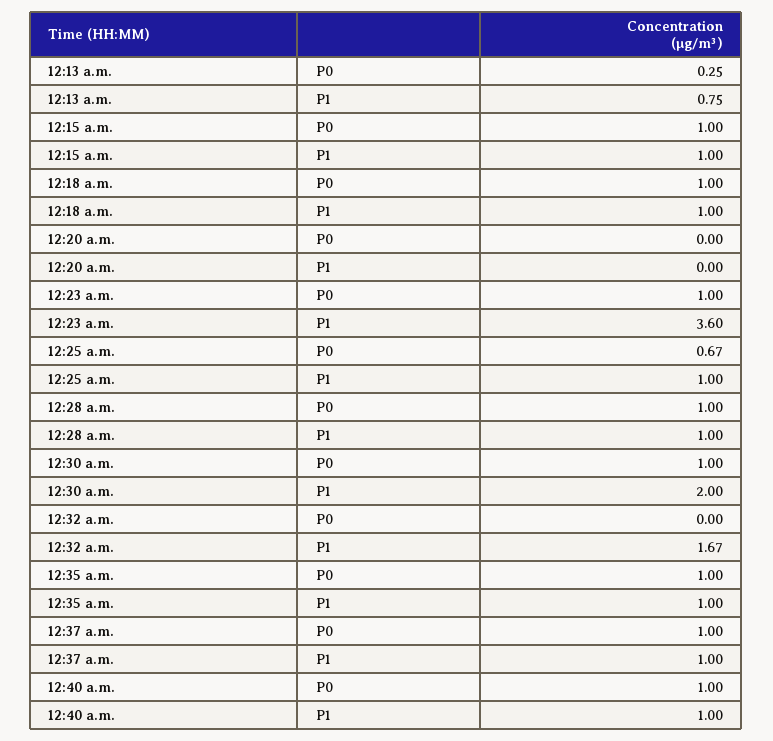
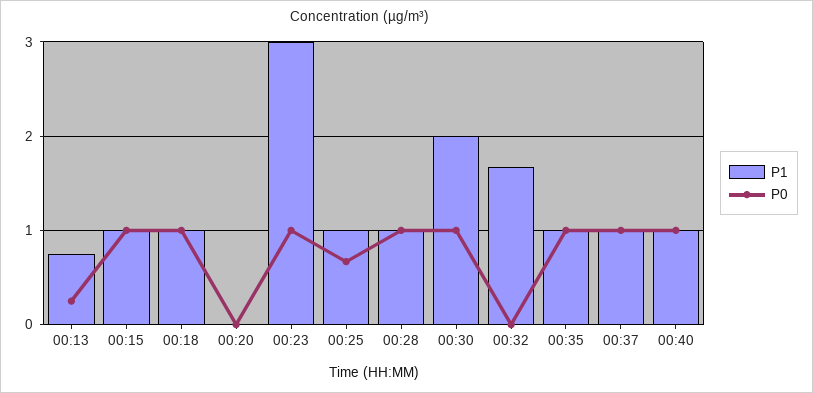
  {
    "P0": {
      "12:13 a.m.": 0.25,
      "12:15 a.m.": 1,
      "12:18 a.m.": 1,
      "12:20 a.m.": 0,
      "12:23 a.m.": 1,
      "12:25 a.m.": 0.67,
      "12:28 a.m.": 1,
      "12:30 a.m.": 1,
      "12:32 a.m.": 0,
      "12:35 a.m.": 1,
      "12:37 a.m.": 1,
      "12:40 a.m.": 1
    },
    "P1": {
      "12:13 a.m.": 0.75,
      "12:15 a.m.": 1,
      "12:18 a.m.": 1,
      "12:20 a.m.": 0,
-     "12:23 a.m.": 3.6,
+     "12:23 a.m.": 3,
      "12:25 a.m.": 1,
      "12:28 a.m.": 1,
      "12:30 a.m.": 2,
      "12:32 a.m.": 1.67,
      "12:35 a.m.": 1,
      "12:37 a.m.": 1,
      "12:40 a.m.": 1
    }
  }

